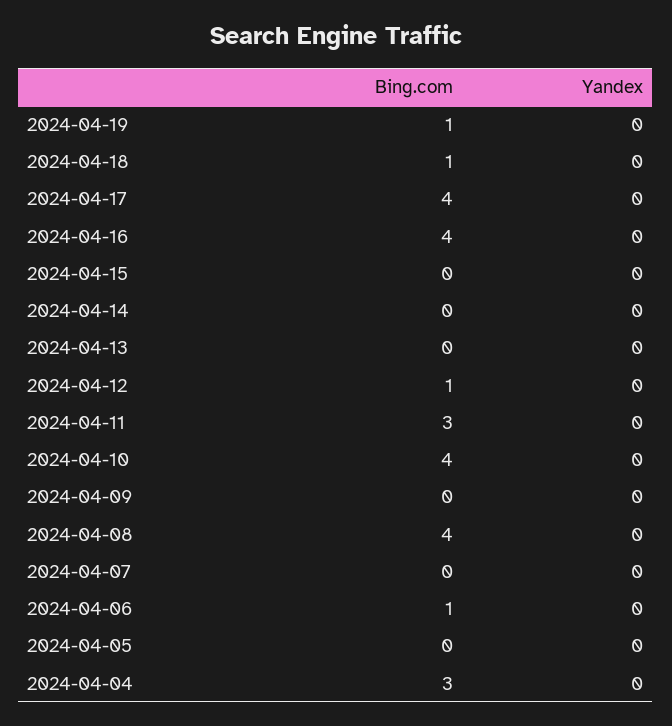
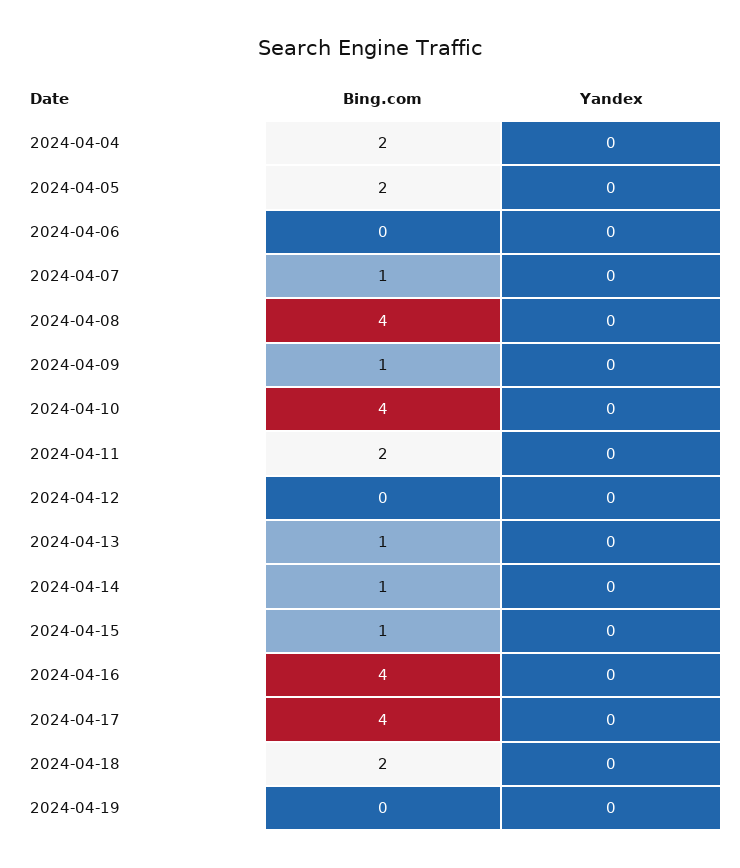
  {
    "Bing.com": {
-     "2024-04-19": 1,
+     "2024-04-19": 0,
-     "2024-04-18": 1,
+     "2024-04-18": 2,
      "2024-04-17": 4,
      "2024-04-16": 4,
-     "2024-04-15": 0,
+     "2024-04-15": 1,
-     "2024-04-14": 0,
+     "2024-04-14": 1,
-     "2024-04-13": 0,
+     "2024-04-13": 1,
-     "2024-04-12": 1,
+     "2024-04-12": 0,
-     "2024-04-11": 3,
+     "2024-04-11": 2,
      "2024-04-10": 4,
-     "2024-04-09": 0,
+     "2024-04-09": 1,
      "2024-04-08": 4,
-     "2024-04-07": 0,
+     "2024-04-07": 1,
-     "2024-04-06": 1,
+     "2024-04-06": 0,
-     "2024-04-05": 0,
+     "2024-04-05": 2,
-     "2024-04-04": 3
+     "2024-04-04": 2
    },
    "Yandex": {
      "2024-04-19": 0,
      "2024-04-18": 0,
      "2024-04-17": 0,
      "2024-04-16": 0,
      "2024-04-15": 0,
      "2024-04-14": 0,
      "2024-04-13": 0,
      "2024-04-12": 0,
      "2024-04-11": 0,
      "2024-04-10": 0,
      "2024-04-09": 0,
      "2024-04-08": 0,
      "2024-04-07": 0,
      "2024-04-06": 0,
      "2024-04-05": 0,
      "2024-04-04": 0
    }
  }

